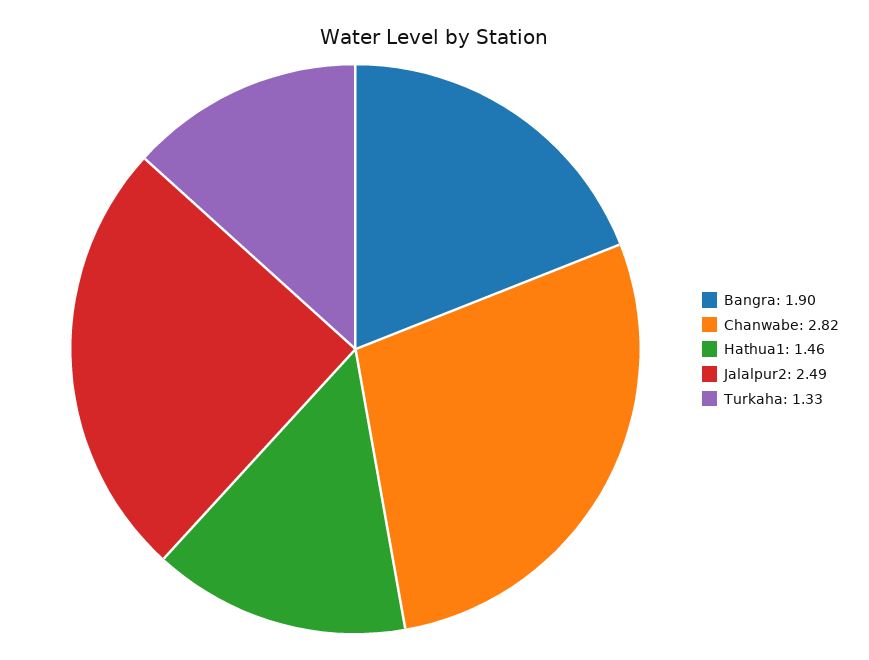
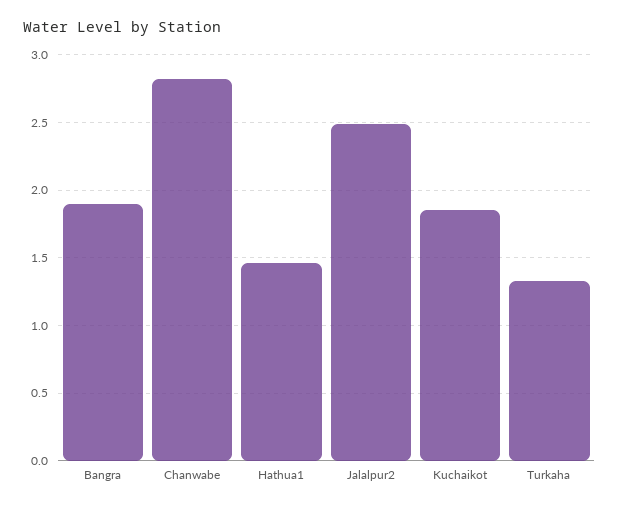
  {
    "Bangra": 1.9,
    "Chanwabe": 2.82,
    "Hathua1": 1.46,
    "Jalalpur2": 2.49,
-   "Turkaha": 1.33
+   "Turkaha": 1.33,
+   "Kuchaikot": 1.85
  }

